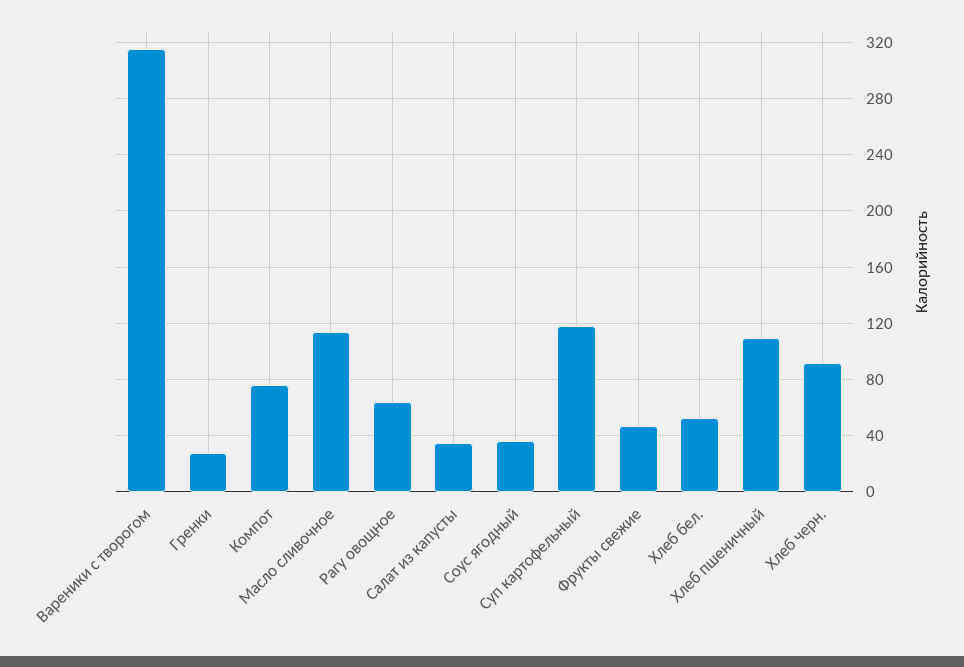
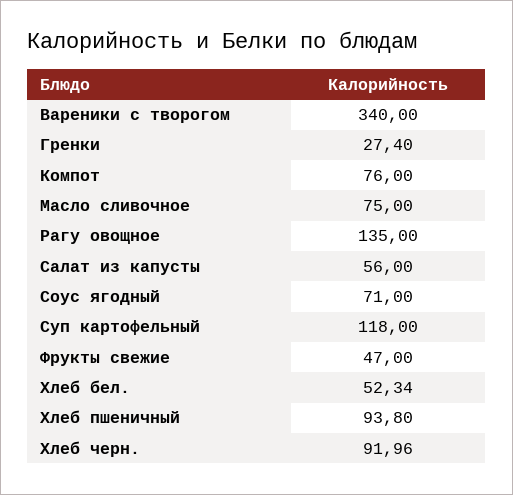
  {
-   "Вареники с творогом": 315,
+   "Вареники с творогом": 340,
    "Гренки": 27.4,
    "Компот": 76,
-   "Масло сливочное": 115,
+   "Масло сливочное": 75,
-   "Рагу овощное": 65,
+   "Рагу овощное": 135,
-   "Салат из капусты": 35,
+   "Салат из капусты": 56,
-   "Соус ягодный": 35,
+   "Соус ягодный": 71,
    "Суп картофельный": 118,
    "Фрукты свежие": 47,
    "Хлеб бел.": 52.34,
-   "Хлеб пшеничный": 110,
+   "Хлеб пшеничный": 93.8,
    "Хлеб черн.": 91.96
  }

